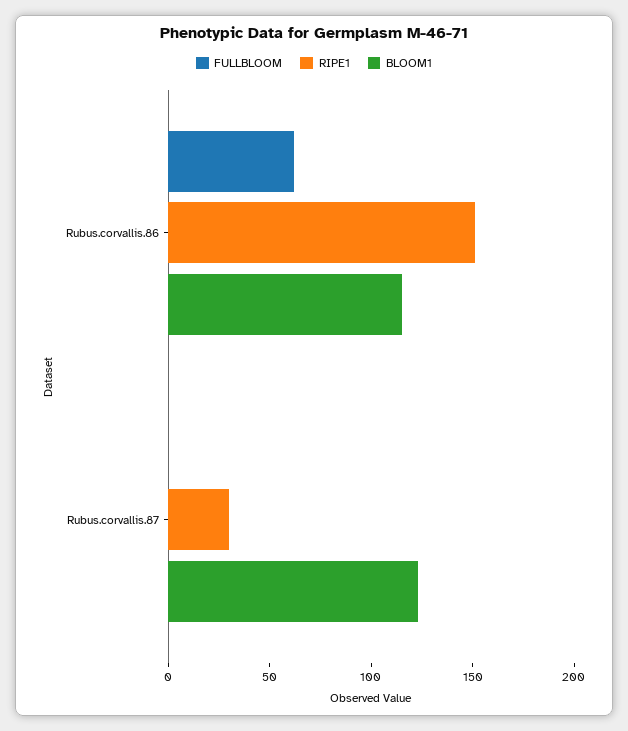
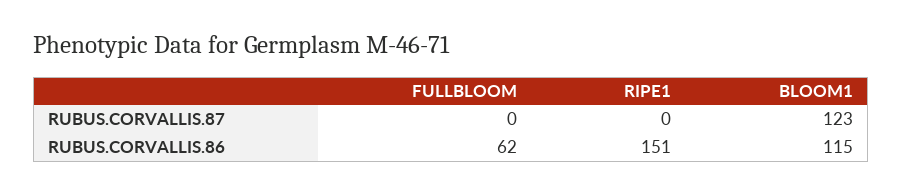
  {
    "FULLBLOOM": {
      "Rubus.corvallis.86": 62,
      "Rubus.corvallis.87": 0
    },
    "RIPE1": {
      "Rubus.corvallis.86": 151,
-     "Rubus.corvallis.87": 30
+     "Rubus.corvallis.87": 0
    },
    "BLOOM1": {
      "Rubus.corvallis.86": 115,
      "Rubus.corvallis.87": 123
    }
  }

